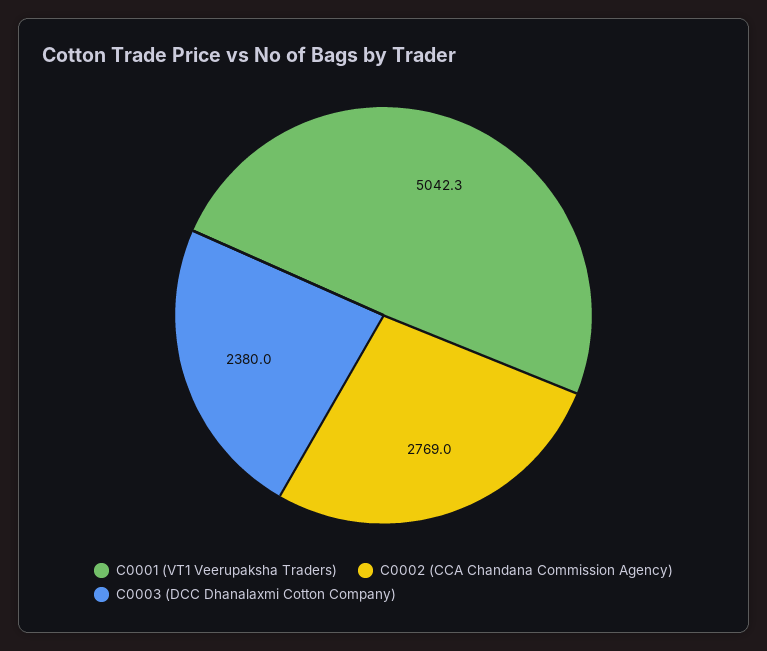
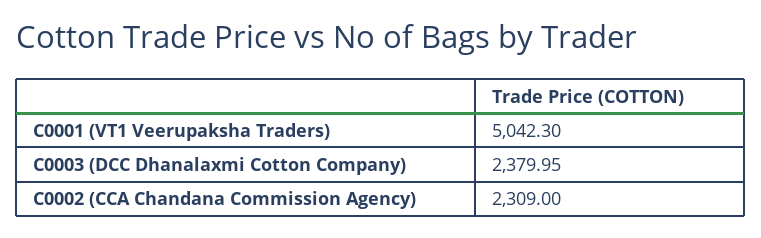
  {
    "C0001 (VT1 Veerupaksha Traders)": 5042.3,
-   "C0002 (CCA Chandana Commission Agency)": 2769,
+   "C0002 (CCA Chandana Commission Agency)": 2309,
    "C0003 (DCC Dhanalaxmi Cotton Company)": 2379.95
  }

